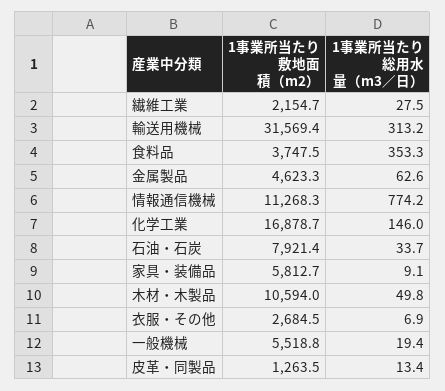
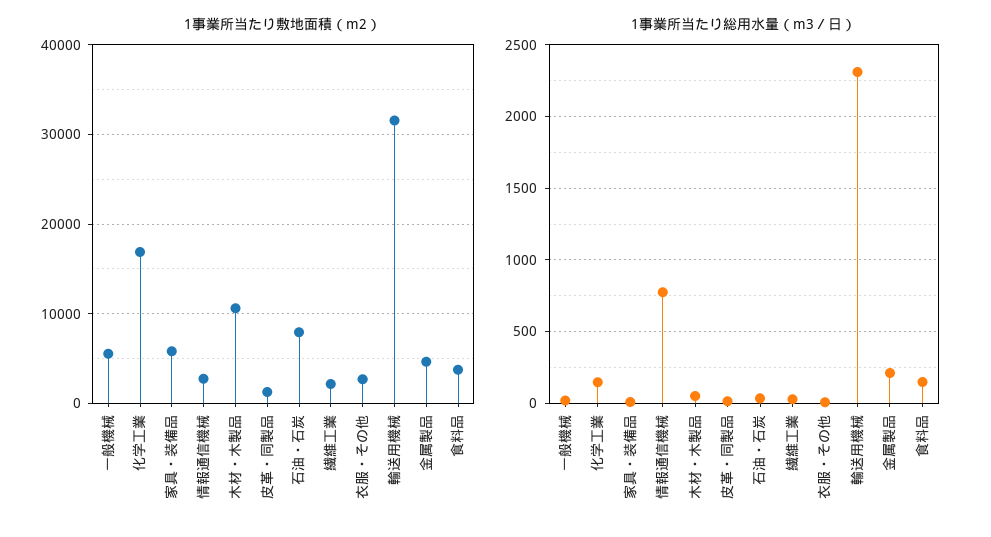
  {
    "1事業所当たり敷地面積（m2）": {
      "繊維工業": 2154.7,
      "輸送用機械": 31569.4,
      "食料品": 3747.5,
      "金属製品": 4623.3,
-     "情報通信機械": 11268.3,
+     "情報通信機械": 3000,
      "化学工業": 16878.7,
      "石油・石炭": 7921.4,
      "家具・装備品": 5812.7,
      "木材・木製品": 10594,
      "衣服・その他": 2684.5,
      "一般機械": 5518.8,
      "皮革・同製品": 1263.5
    },
    "1事業所当たり総用水量（m3／日）": {
      "繊維工業": 27.5,
-     "輸送用機械": 313.2,
+     "輸送用機械": 2300,
-     "食料品": 353.3,
+     "食料品": 150,
-     "金属製品": 62.6,
+     "金属製品": 200,
      "情報通信機械": 774.2,
      "化学工業": 146,
      "石油・石炭": 33.7,
      "家具・装備品": 9.1,
      "木材・木製品": 49.8,
      "衣服・その他": 6.9,
      "一般機械": 19.4,
      "皮革・同製品": 13.4
    }
  }

